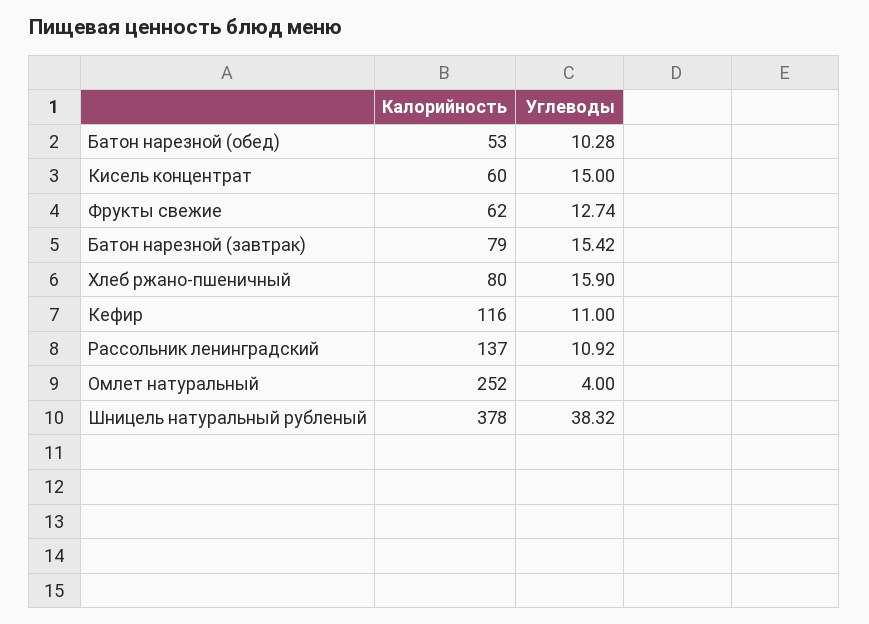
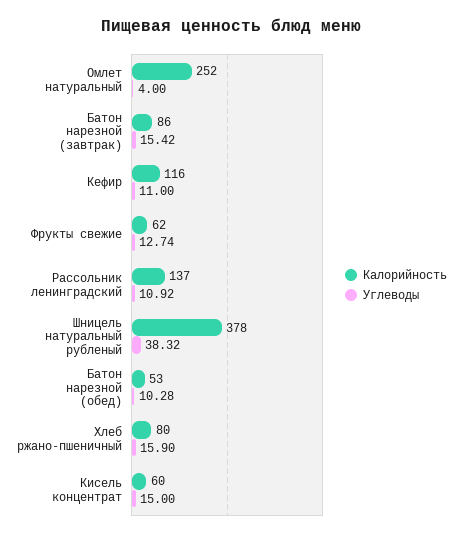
  {
    "Калорийность": {
      "Батон нарезной (обед)": 53,
      "Кисель концентрат": 60,
      "Фрукты свежие": 62,
-     "Батон нарезной (завтрак)": 79,
+     "Батон нарезной (завтрак)": 86,
      "Хлеб ржано-пшеничный": 80,
      "Кефир": 116,
      "Рассольник ленинградский": 137,
      "Омлет натуральный": 252,
      "Шницель натуральный рубленый": 378
    },
    "Углеводы": {
      "Батон нарезной (обед)": 10.28,
      "Кисель концентрат": 15,
      "Фрукты свежие": 12.74,
      "Батон нарезной (завтрак)": 15.42,
      "Хлеб ржано-пшеничный": 15.9,
      "Кефир": 11,
      "Рассольник ленинградский": 10.92,
      "Омлет натуральный": 4,
      "Шницель натуральный рубленый": 38.32
    }
  }

